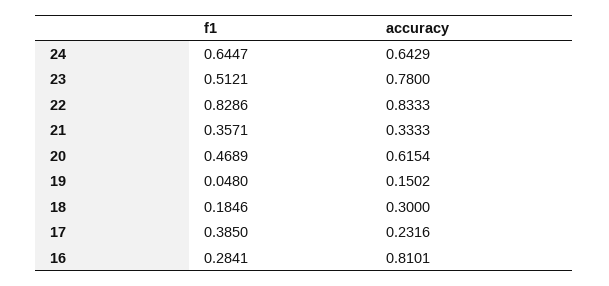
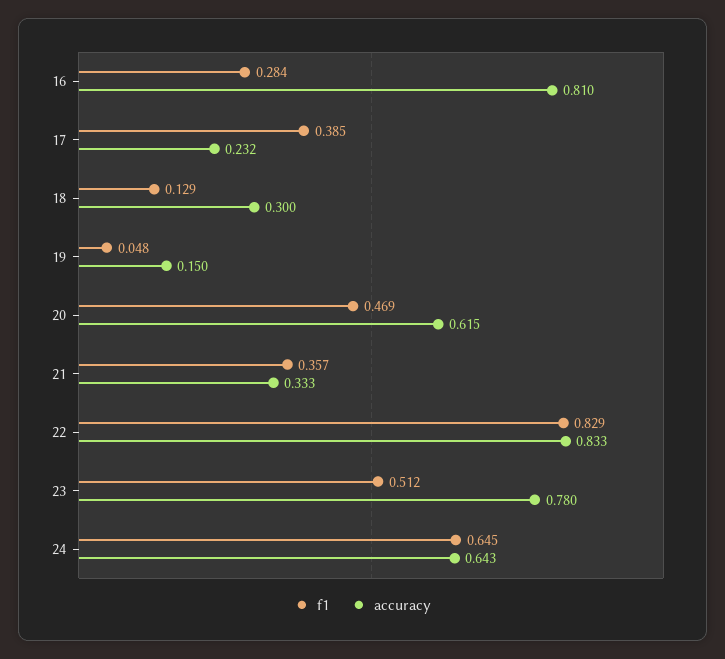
  {
    "f1": {
      "24": 0.6447,
      "23": 0.5121,
      "22": 0.8286,
      "21": 0.3571,
      "20": 0.4689,
      "19": 0.048,
-     "18": 0.1846,
+     "18": 0.129,
      "17": 0.385,
      "16": 0.2841
    },
    "accuracy": {
      "24": 0.6429,
      "23": 0.78,
      "22": 0.8333,
      "21": 0.3333,
      "20": 0.6154,
      "19": 0.1502,
      "18": 0.3,
      "17": 0.2316,
      "16": 0.8101
    }
  }

